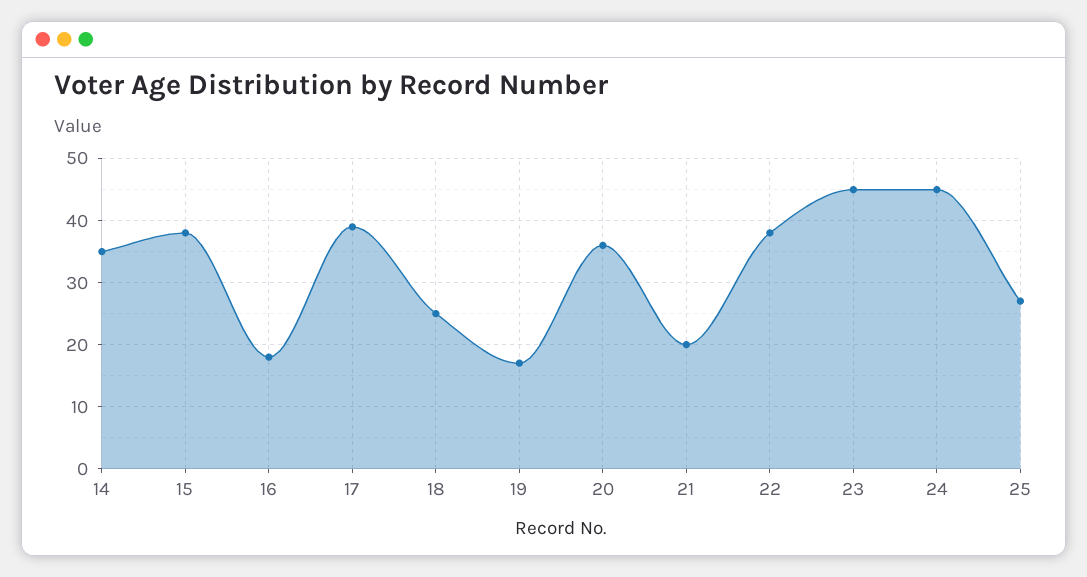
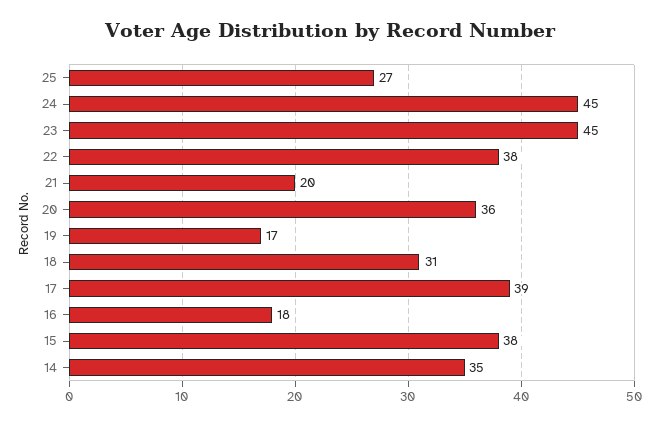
  {
    "14": 35,
    "15": 38,
    "16": 18,
    "17": 39,
-   "18": 25,
+   "18": 31,
    "19": 17,
    "20": 36,
    "21": 20,
    "22": 38,
    "23": 45,
    "24": 45,
    "25": 27
  }

